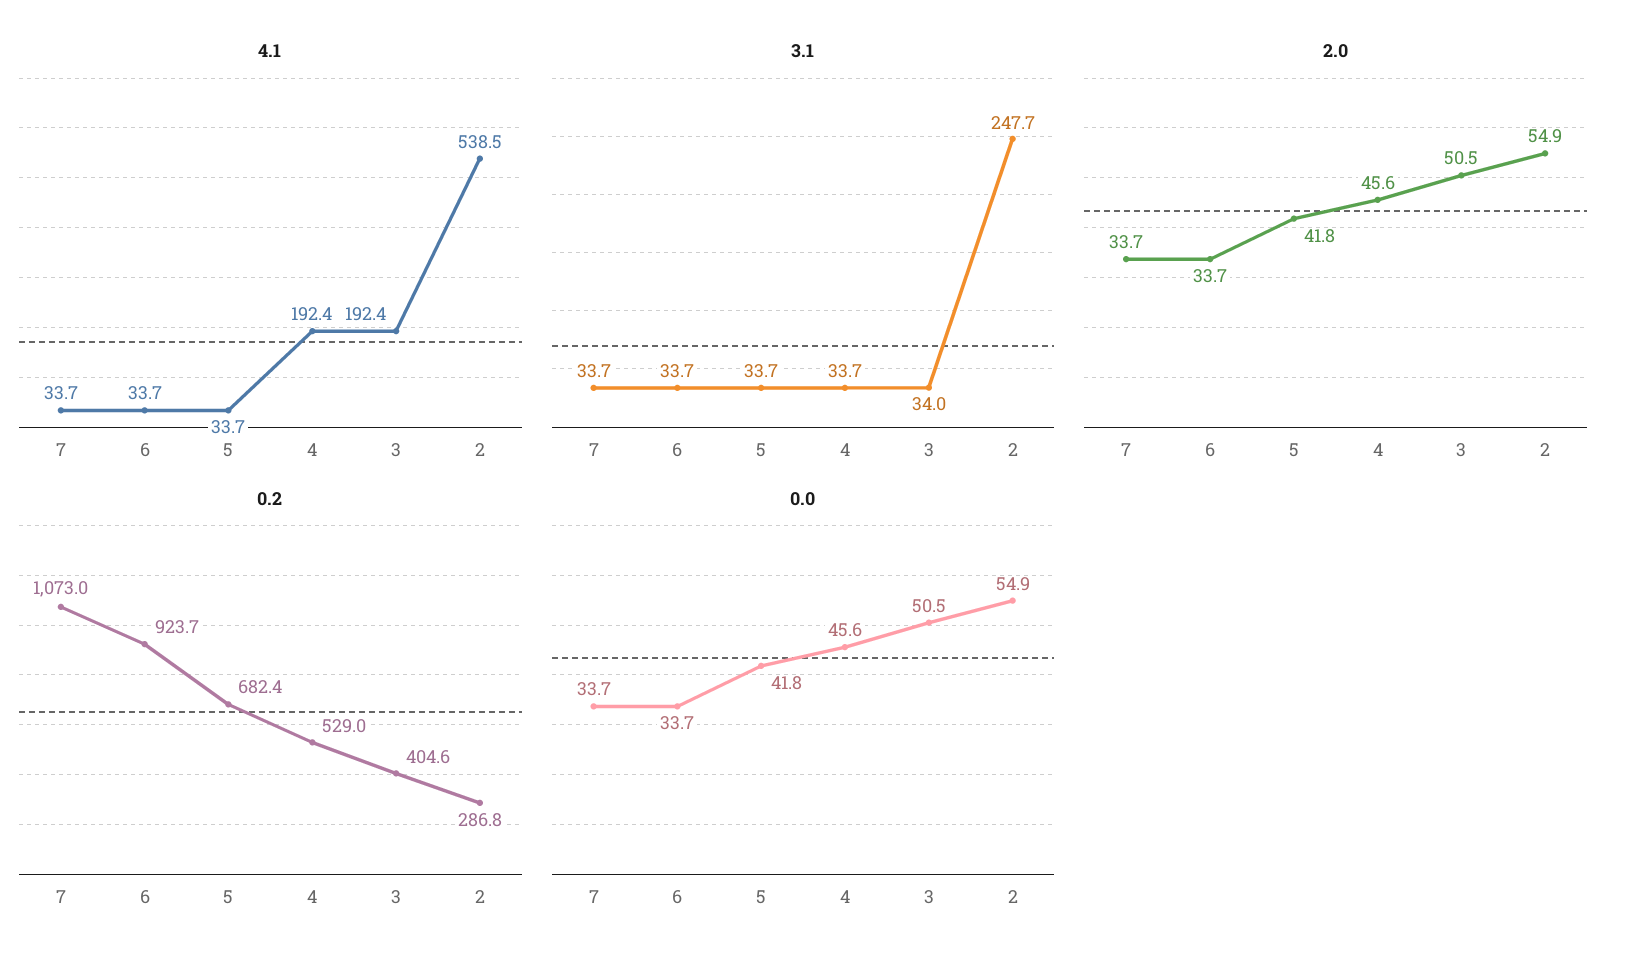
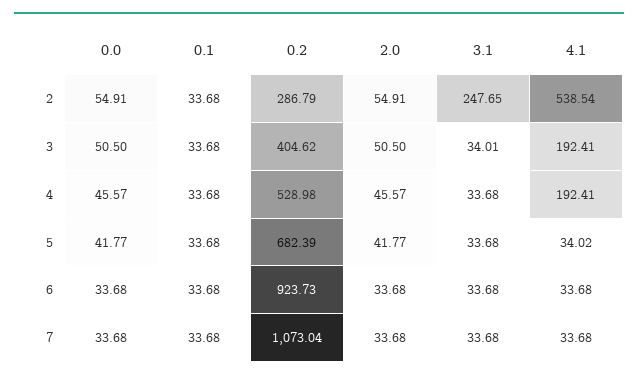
  {
    "4.1": {
      "7": 33.68,
      "6": 33.68,
-     "5": 33.7,
+     "5": 34.02,
      "4": 192.41,
      "3": 192.41,
      "2": 538.54
    },
    "3.1": {
      "7": 33.68,
      "6": 33.68,
      "5": 33.68,
      "4": 33.68,
      "3": 34.01,
      "2": 247.65
    },
    "2.0": {
      "7": 33.68,
      "6": 33.68,
      "5": 41.77,
      "4": 45.57,
      "3": 50.5,
      "2": 54.91
    },
    "0.2": {
      "7": 1073.04,
      "6": 923.73,
      "5": 682.39,
      "4": 528.98,
      "3": 404.62,
      "2": 286.79
    },
    "0.0": {
      "7": 33.68,
      "6": 33.68,
      "5": 41.77,
      "4": 45.57,
      "3": 50.5,
      "2": 54.91
-   }
+   },
+   "0.1": {
+     "2": 33.68,
+     "3": 33.68,
+     "4": 33.68,
+     "5": 33.68,
+     "6": 33.68,
+     "7": 33.68
+   }
  }

